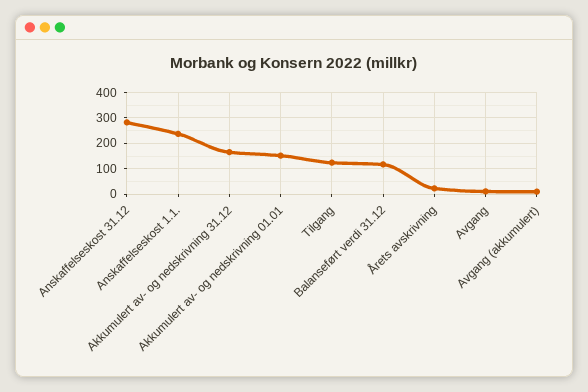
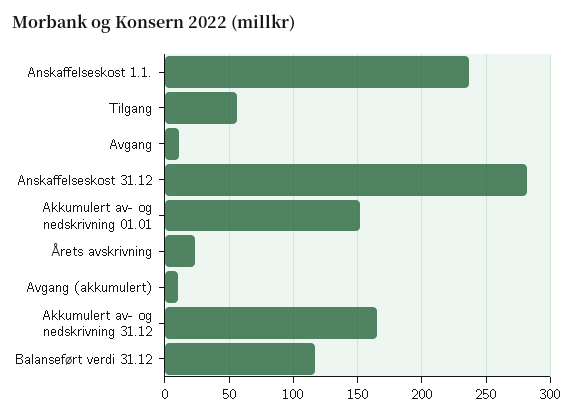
  {
    "Anskaffelseskost 31.12": 280,
    "Anskaffelseskost 1.1.": 235,
    "Akkumulert av- og nedskrivning 31.12": 165,
    "Akkumulert av- og nedskrivning 01.01": 150,
-   "Tilgang": 125,
+   "Tilgang": 55,
    "Balanseført verdi 31.12": 115,
    "Årets avskrivning": 25,
    "Avgang": 10,
    "Avgang (akkumulert)": 10
  }

